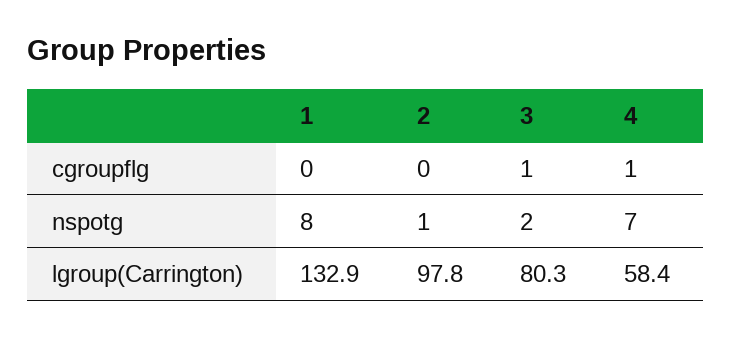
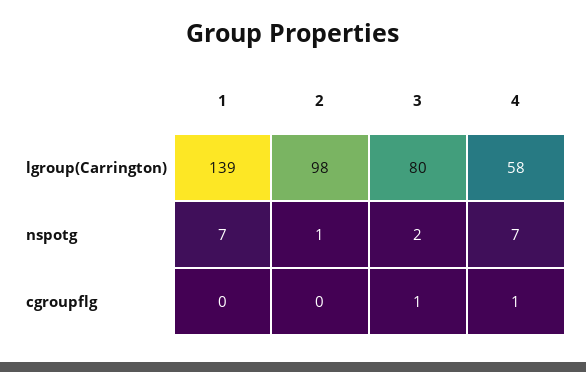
  {
    "1": {
      "cgroupflg": 0,
-     "nspotg": 8,
+     "nspotg": 7,
-     "lgroup(Carrington)": 132.9
+     "lgroup(Carrington)": 139
    },
    "2": {
      "cgroupflg": 0,
      "nspotg": 1,
      "lgroup(Carrington)": 97.8
    },
    "3": {
      "cgroupflg": 1,
      "nspotg": 2,
      "lgroup(Carrington)": 80.3
    },
    "4": {
      "cgroupflg": 1,
      "nspotg": 7,
      "lgroup(Carrington)": 58.4
    }
  }

